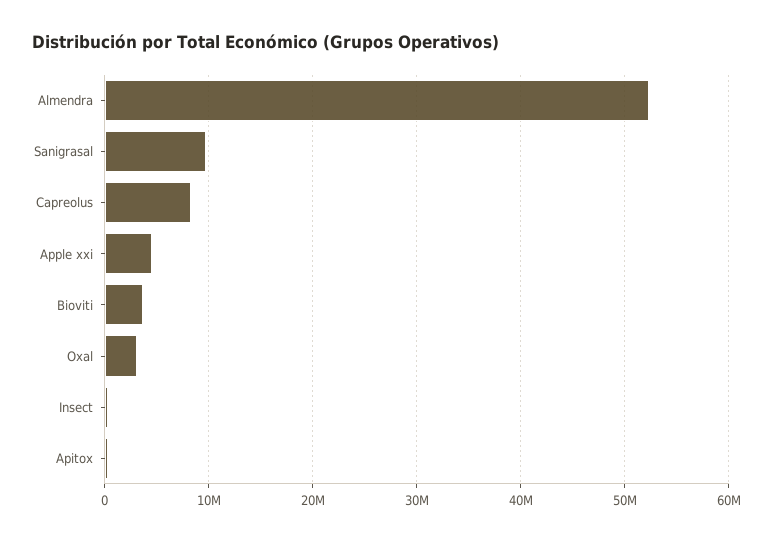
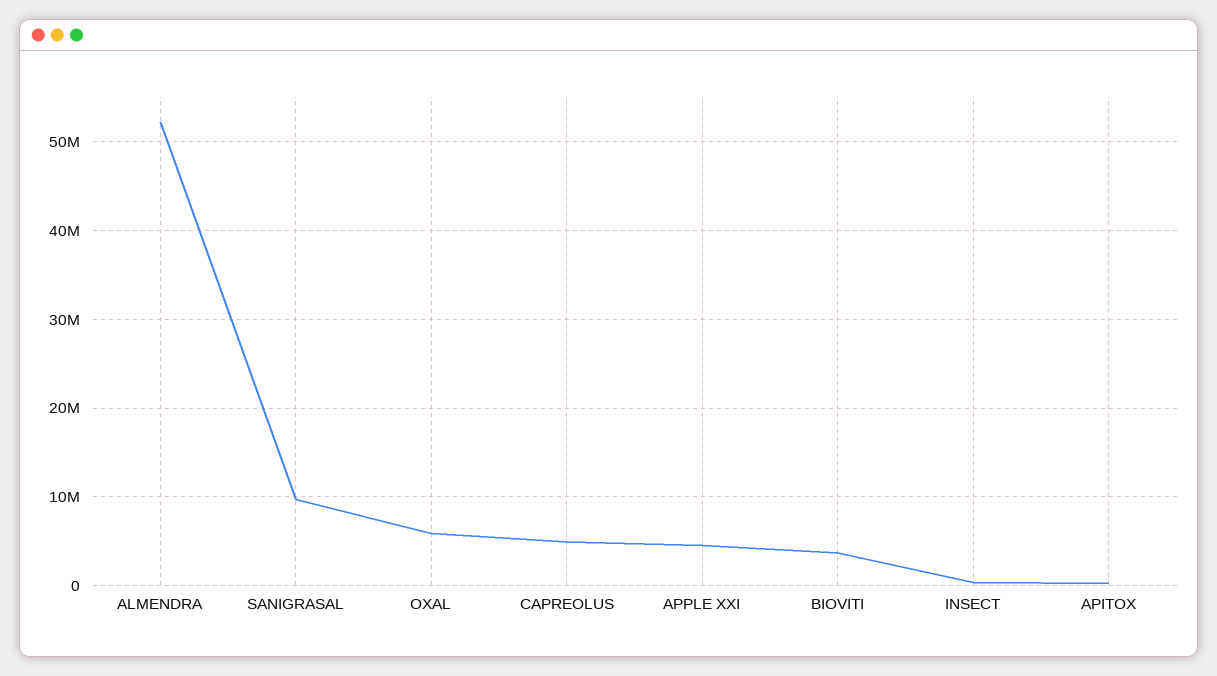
  {
    "Almendra": 52000000,
    "Sanigrasal": 10000000,
-   "Capreolus": 8000000,
+   "Capreolus": 5000000,
    "Apple xxi": 5000000,
    "Bioviti": 4000000,
-   "Oxal": 3000000,
+   "Oxal": 6000000,
    "Insect": 0,
    "Apitox": 0
  }

